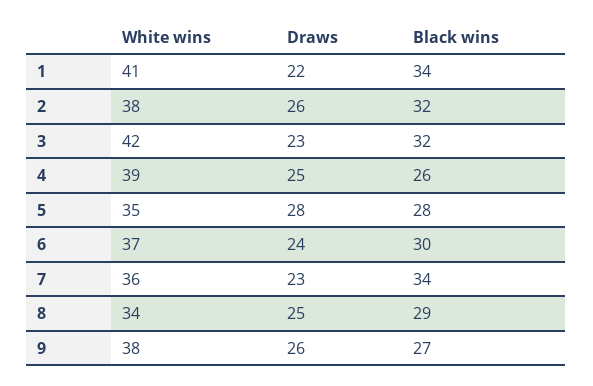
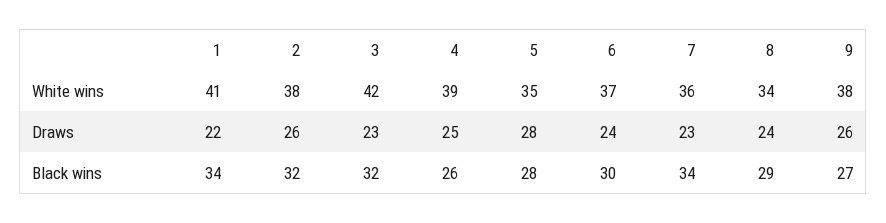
  {
    "White wins": {
      "1": 41,
      "2": 38,
      "3": 42,
      "4": 39,
      "5": 35,
      "6": 37,
      "7": 36,
      "8": 34,
      "9": 38
    },
    "Draws": {
      "1": 22,
      "2": 26,
      "3": 23,
      "4": 25,
      "5": 28,
      "6": 24,
      "7": 23,
-     "8": 25,
+     "8": 24,
      "9": 26
    },
    "Black wins": {
      "1": 34,
      "2": 32,
      "3": 32,
      "4": 26,
      "5": 28,
      "6": 30,
      "7": 34,
      "8": 29,
      "9": 27
    }
  }

